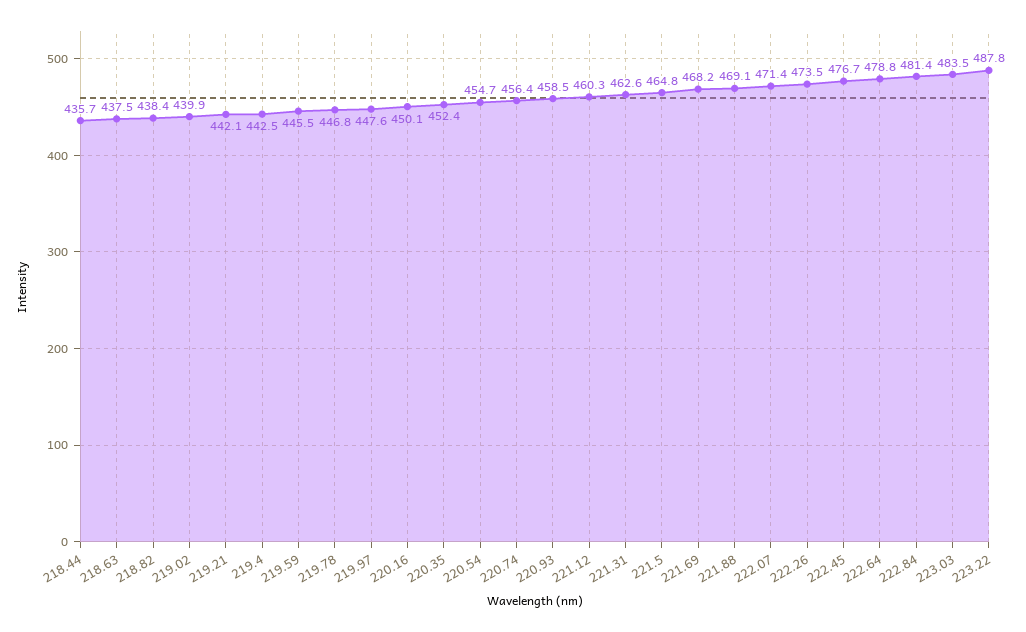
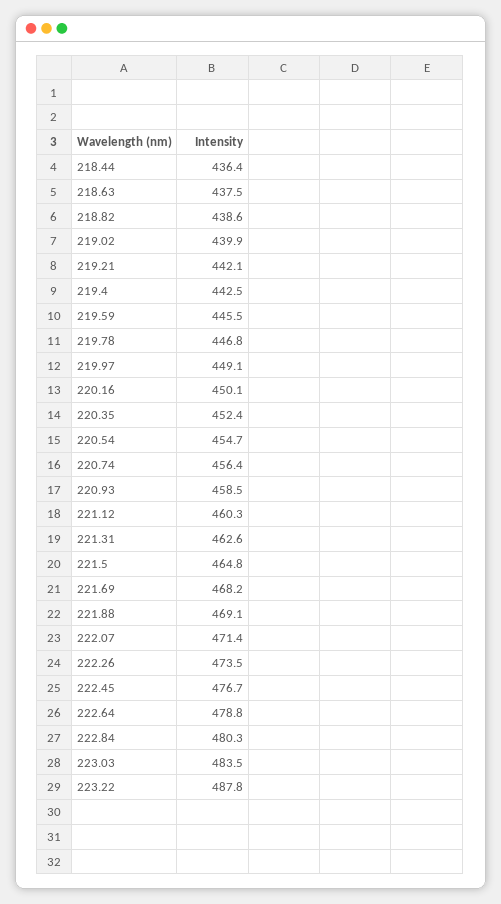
  {
-   "218.44": 435.7,
+   "218.44": 436.4,
    "218.63": 437.5,
-   "218.82": 438.4,
+   "218.82": 438.6,
    "219.02": 439.9,
    "219.21": 442.1,
    "219.4": 442.5,
    "219.59": 445.5,
    "219.78": 446.8,
-   "219.97": 447.6,
+   "219.97": 449.1,
    "220.16": 450.1,
    "220.35": 452.4,
    "220.54": 454.7,
    "220.74": 456.4,
    "220.93": 458.5,
    "221.12": 460.3,
    "221.31": 462.6,
    "221.5": 464.8,
    "221.69": 468.2,
    "221.88": 469.1,
    "222.07": 471.4,
    "222.26": 473.5,
    "222.45": 476.7,
    "222.64": 478.8,
-   "222.84": 481.4,
+   "222.84": 480.3,
    "223.03": 483.5,
    "223.22": 487.8
  }

